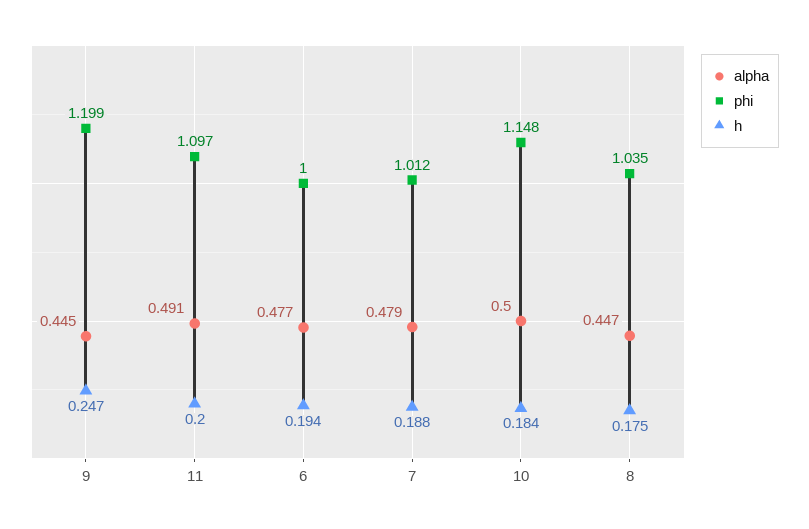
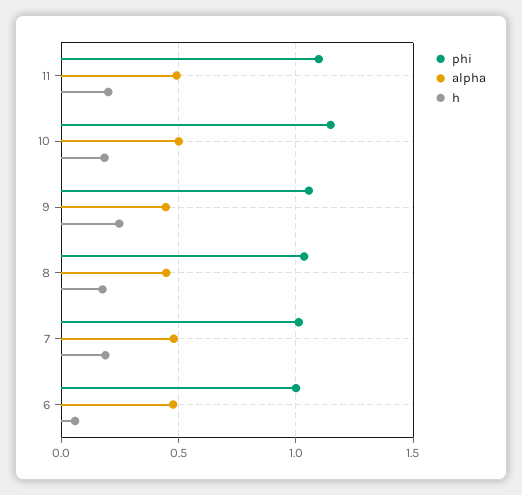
  {
    "alpha": {
      "9": 0.445,
      "11": 0.491,
      "6": 0.477,
      "7": 0.479,
      "10": 0.5,
      "8": 0.447
    },
    "phi": {
-     "9": 1.199,
+     "9": 1.05,
      "11": 1.097,
      "6": 1,
      "7": 1.012,
      "10": 1.148,
      "8": 1.035
    },
    "h": {
      "9": 0.247,
      "11": 0.2,
-     "6": 0.194,
+     "6": 0.05,
      "7": 0.188,
      "10": 0.184,
      "8": 0.175
    }
  }

